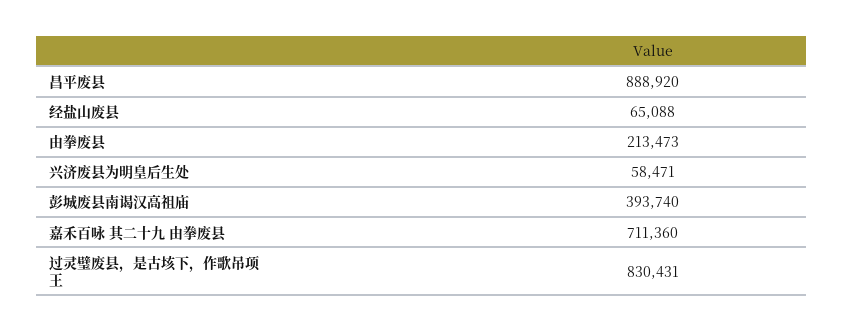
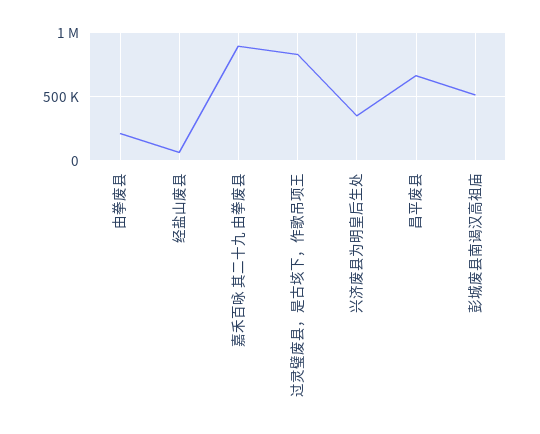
  {
-   "昌平废县": 888920,
+   "昌平废县": 650000,
    "经盐山废县": 65088,
    "由拳废县": 213473,
-   "兴济废县为明皇后生处": 58471,
+   "兴济废县为明皇后生处": 350000,
-   "彭城废县南谒汉高祖庙": 393740,
+   "彭城废县南谒汉高祖庙": 500000,
-   "嘉禾百咏 其二十九 由拳废县": 711360,
+   "嘉禾百咏 其二十九 由拳废县": 900000,
    "过灵璧废县，是古垓下，作歌吊项王": 830431
  }

